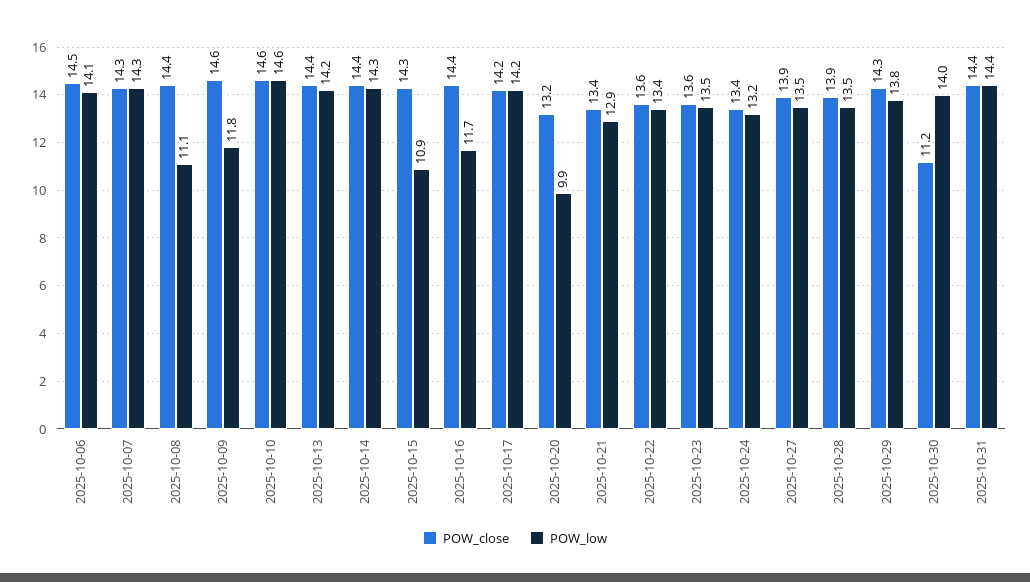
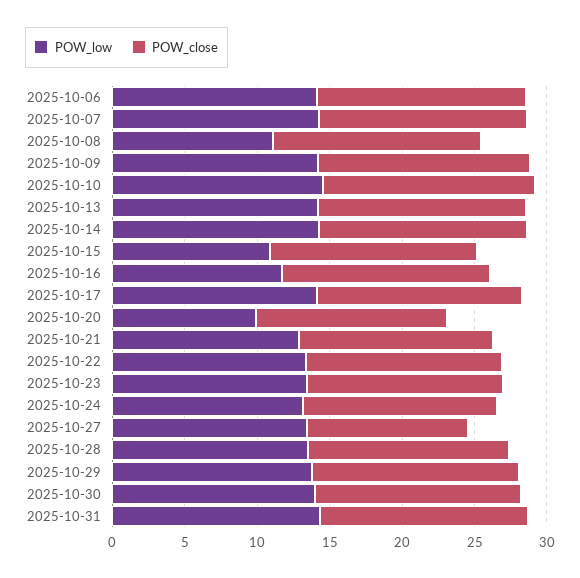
  {
    "POW_close": {
      "2025-10-06": 14.5,
      "2025-10-07": 14.3,
      "2025-10-08": 14.4,
      "2025-10-09": 14.6,
      "2025-10-10": 14.6,
      "2025-10-13": 14.4,
      "2025-10-14": 14.4,
      "2025-10-15": 14.3,
      "2025-10-16": 14.4,
      "2025-10-17": 14.2,
      "2025-10-20": 13.2,
      "2025-10-21": 13.4,
      "2025-10-22": 13.6,
      "2025-10-23": 13.6,
      "2025-10-24": 13.4,
-     "2025-10-27": 13.9,
+     "2025-10-27": 11,
      "2025-10-28": 13.9,
      "2025-10-29": 14.3,
-     "2025-10-30": 11.2,
+     "2025-10-30": 14,
      "2025-10-31": 14.4
    },
    "POW_low": {
      "2025-10-06": 14.1,
      "2025-10-07": 14.3,
      "2025-10-08": 11.1,
-     "2025-10-09": 11.8,
+     "2025-10-09": 14,
      "2025-10-10": 14.6,
      "2025-10-13": 14.2,
      "2025-10-14": 14.3,
      "2025-10-15": 10.9,
      "2025-10-16": 11.7,
      "2025-10-17": 14.2,
      "2025-10-20": 9.9,
      "2025-10-21": 12.9,
      "2025-10-22": 13.4,
      "2025-10-23": 13.5,
      "2025-10-24": 13.2,
      "2025-10-27": 13.5,
      "2025-10-28": 13.5,
      "2025-10-29": 13.8,
      "2025-10-30": 14,
      "2025-10-31": 14.4
    }
  }

